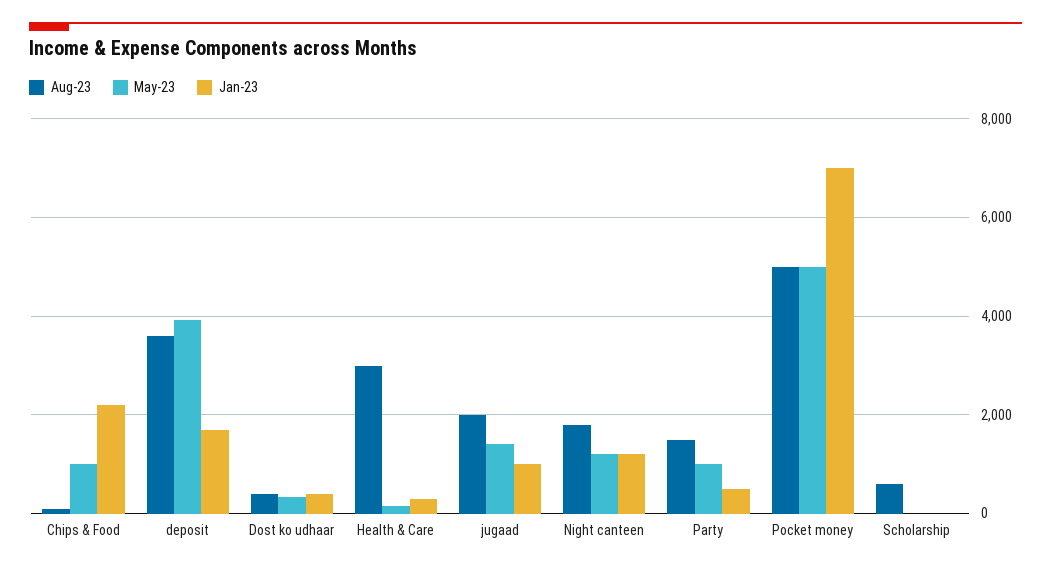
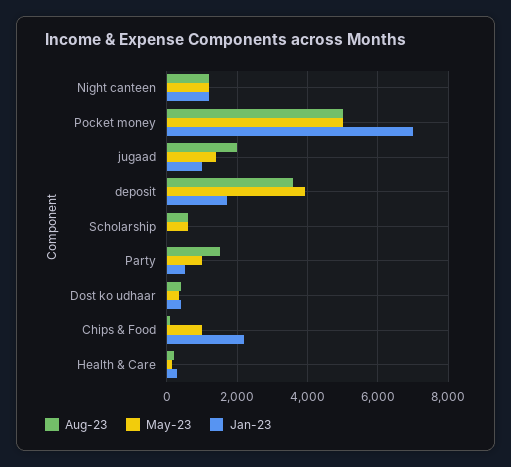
  {
    "Aug-23": {
      "Chips & Food": 200,
      "deposit": 3600,
      "Dost ko udhaar": 400,
-     "Health & Care": 3000,
+     "Health & Care": 200,
      "jugaad": 2000,
-     "Night canteen": 1800,
+     "Night canteen": 1200,
      "Party": 1600,
      "Pocket money": 5000,
      "Scholarship": 600
    },
    "May-23": {
      "Chips & Food": 1000,
      "deposit": 4000,
      "Dost ko udhaar": 400,
      "Health & Care": 200,
      "jugaad": 1400,
      "Night canteen": 1200,
      "Party": 1000,
      "Pocket money": 5000,
-     "Scholarship": 0
+     "Scholarship": 600
    },
    "Jan-23": {
      "Chips & Food": 2200,
      "deposit": 1800,
      "Dost ko udhaar": 400,
      "Health & Care": 400,
      "jugaad": 1000,
      "Night canteen": 1200,
      "Party": 600,
      "Pocket money": 7000,
      "Scholarship": 0
    }
  }

